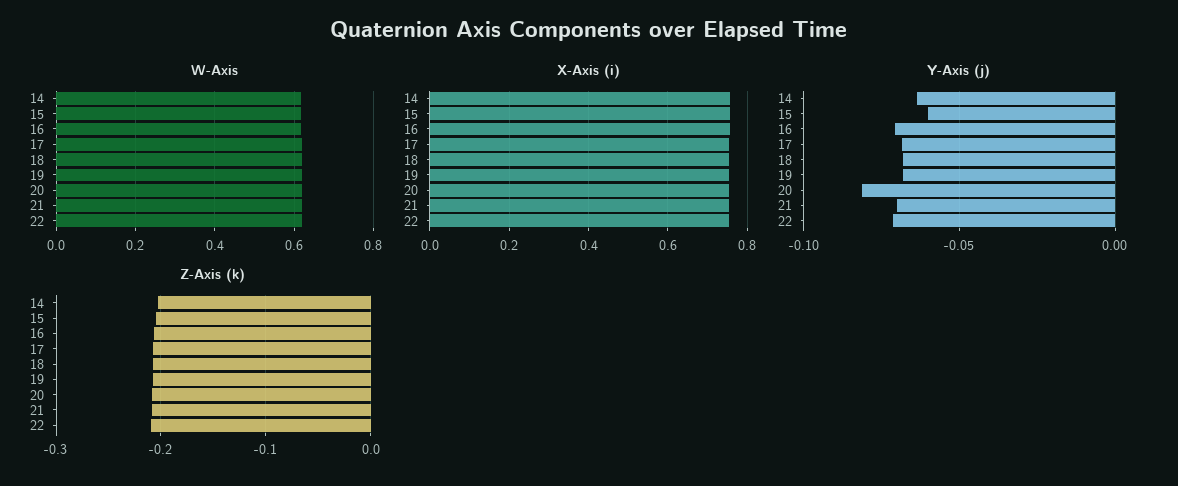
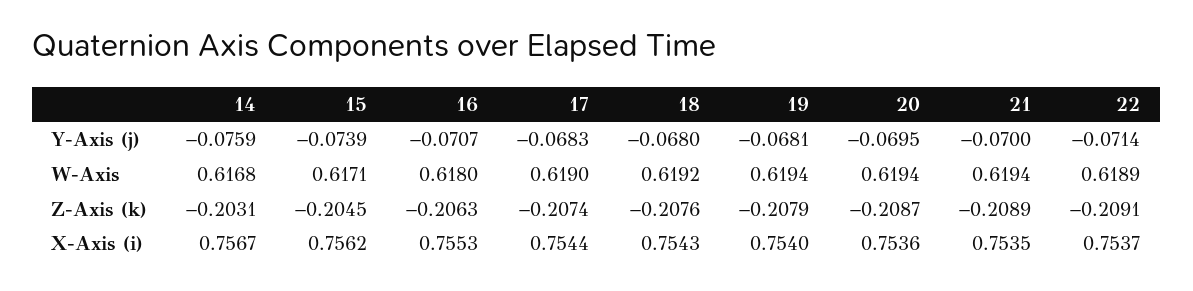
  {
    "W-Axis": {
      "14": 0.6168,
      "15": 0.6171,
      "16": 0.618,
      "17": 0.619,
      "18": 0.6192,
      "19": 0.6194,
      "20": 0.6194,
      "21": 0.6194,
      "22": 0.6189
    },
    "X-Axis (i)": {
      "14": 0.7567,
      "15": 0.7562,
      "16": 0.7553,
      "17": 0.7544,
      "18": 0.7543,
      "19": 0.754,
      "20": 0.7536,
      "21": 0.7535,
      "22": 0.7537
    },
    "Y-Axis (j)": {
-     "14": -0.065,
+     "14": -0.0759,
-     "15": -0.06,
+     "15": -0.0739,
      "16": -0.0707,
      "17": -0.0683,
      "18": -0.068,
      "19": -0.0681,
-     "20": -0.08,
+     "20": -0.0695,
      "21": -0.07,
      "22": -0.0714
    },
    "Z-Axis (k)": {
      "14": -0.2031,
      "15": -0.2045,
      "16": -0.2063,
      "17": -0.2074,
      "18": -0.2076,
      "19": -0.2079,
      "20": -0.2087,
      "21": -0.2089,
      "22": -0.2091
    }
  }

